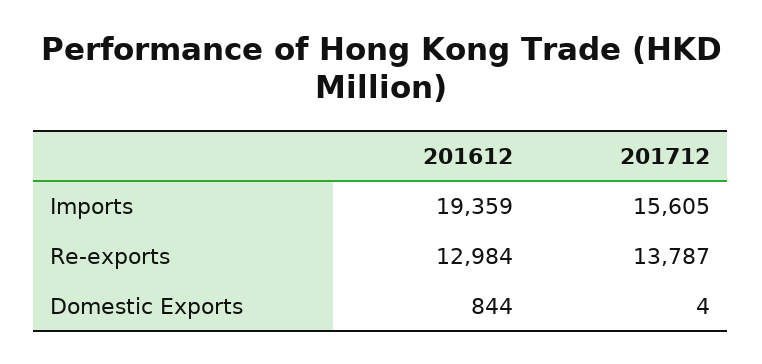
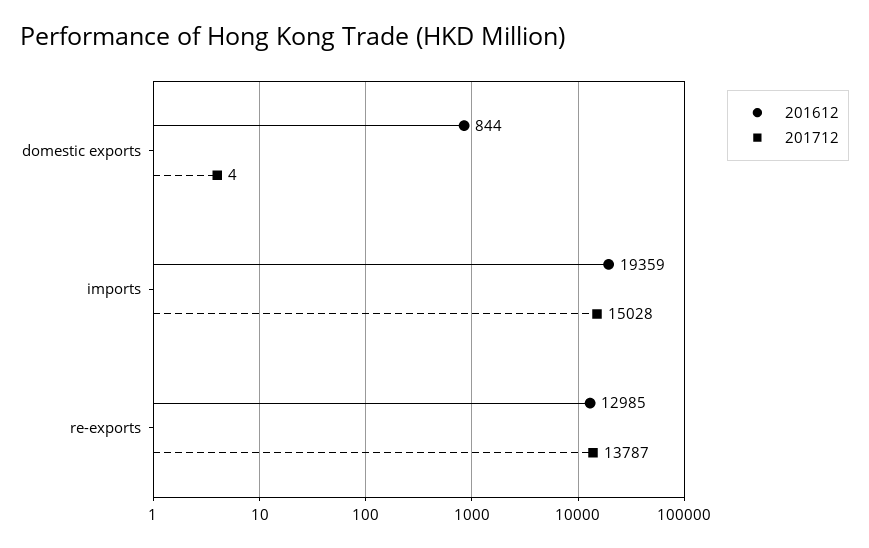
  {
    "201612": {
      "Imports": 19359,
-     "Re-exports": 12984,
+     "Re-exports": 12985,
      "Domestic Exports": 844
    },
    "201712": {
-     "Imports": 15605,
+     "Imports": 15028,
      "Re-exports": 13787,
      "Domestic Exports": 4
    }
  }

